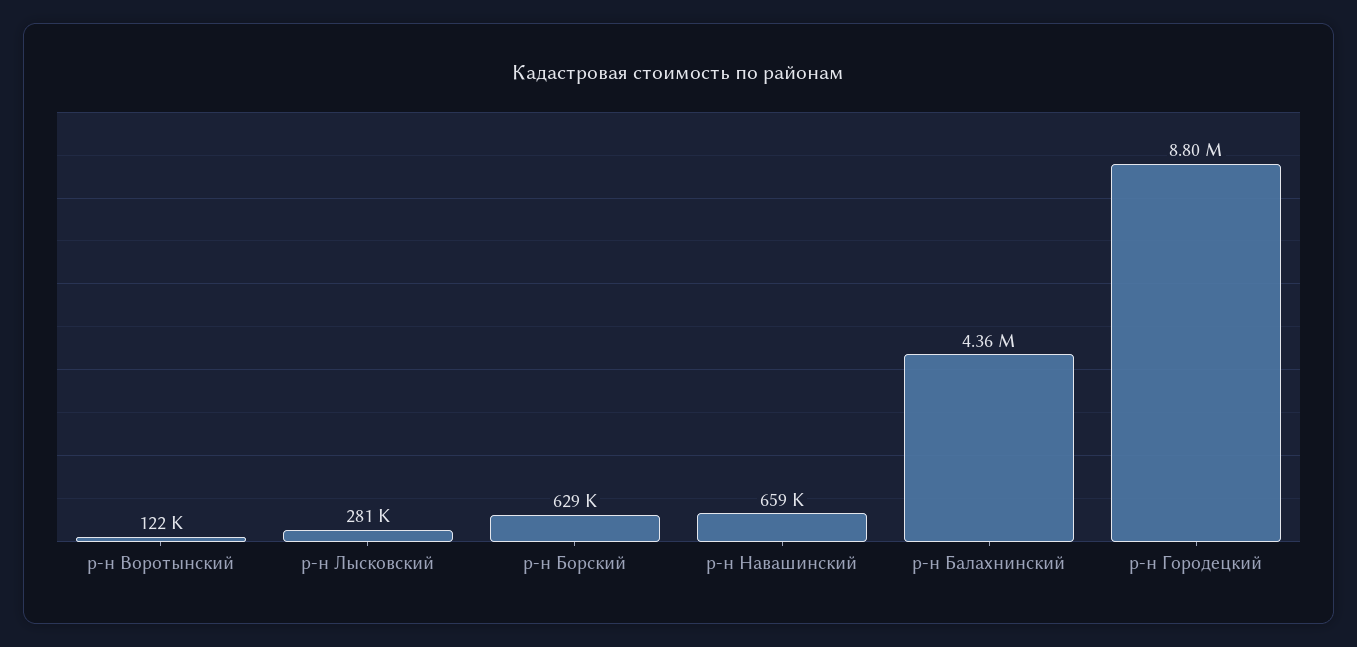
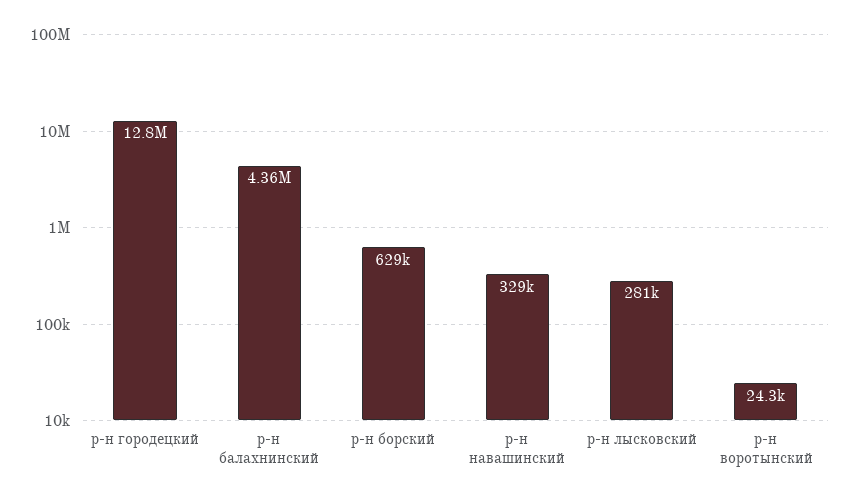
  {
-   "р-н Воротынский": 122000,
+   "р-н Воротынский": 24300,
    "р-н Лысковский": 281000,
    "р-н Борский": 629000,
-   "р-н Навашинский": 659000,
+   "р-н Навашинский": 329000,
    "р-н Балахнинский": 4360000,
-   "р-н Городецкий": 8800000
+   "р-н Городецкий": 12800000
  }

